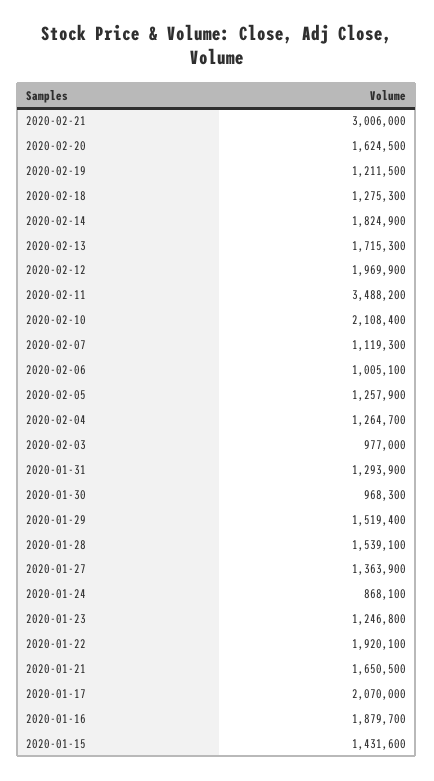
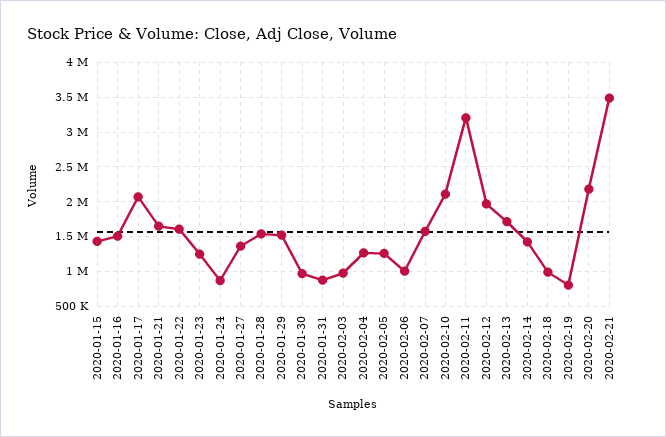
  {
-   "2020-02-21": 3006000,
+   "2020-02-21": 3500000,
-   "2020-02-20": 1624500,
+   "2020-02-20": 2200000,
-   "2020-02-19": 1211500,
+   "2020-02-19": 800000,
-   "2020-02-18": 1275300,
+   "2020-02-18": 1000000,
-   "2020-02-14": 1824900,
+   "2020-02-14": 1400000,
    "2020-02-13": 1715300,
    "2020-02-12": 1969900,
-   "2020-02-11": 3488200,
+   "2020-02-11": 3200000,
    "2020-02-10": 2108400,
-   "2020-02-07": 1119300,
+   "2020-02-07": 1600000,
    "2020-02-06": 1005100,
    "2020-02-05": 1257900,
    "2020-02-04": 1264700,
    "2020-02-03": 977000,
-   "2020-01-31": 1293900,
+   "2020-01-31": 900000,
    "2020-01-30": 968300,
    "2020-01-29": 1519400,
    "2020-01-28": 1539100,
    "2020-01-27": 1363900,
    "2020-01-24": 868100,
    "2020-01-23": 1246800,
-   "2020-01-22": 1920100,
+   "2020-01-22": 1600000,
    "2020-01-21": 1650500,
    "2020-01-17": 2070000,
-   "2020-01-16": 1879700,
+   "2020-01-16": 1500000,
    "2020-01-15": 1431600
  }

